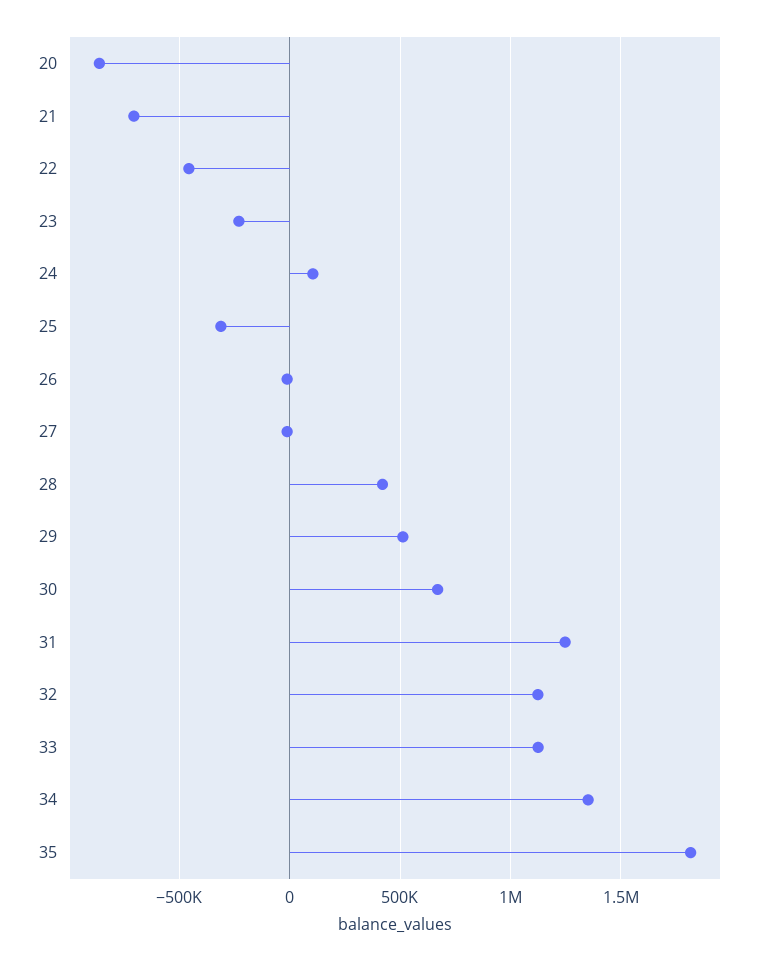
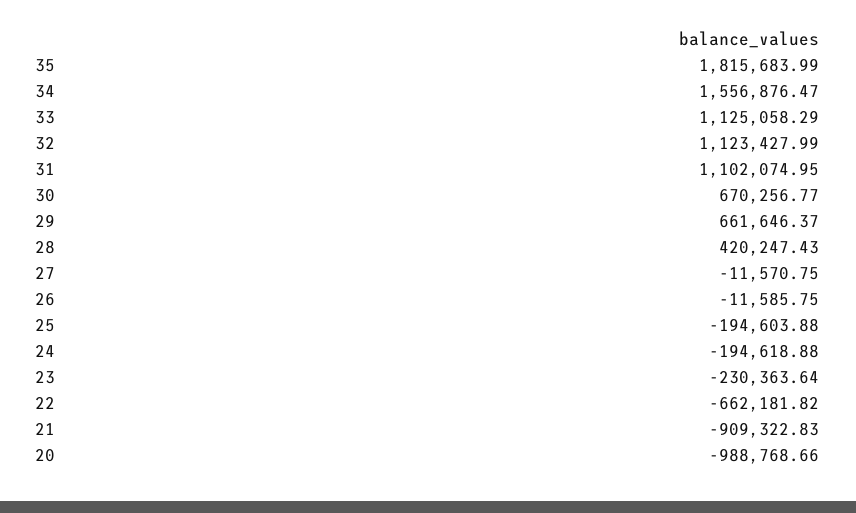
  {
-   "20": -850000,
+   "20": -988768.66,
-   "21": -700000,
+   "21": -909322.83,
-   "22": -450000,
+   "22": -662181.82,
    "23": -230363.64,
-   "24": 100000,
+   "24": -194618.88,
-   "25": -300000,
+   "25": -194603.88,
    "26": -11585.75,
    "27": -11570.75,
    "28": 420247.43,
-   "29": 500000,
+   "29": 661646.37,
    "30": 670256.77,
-   "31": 1250000,
+   "31": 1102074.95,
    "32": 1123427.99,
    "33": 1125058.29,
-   "34": 1350000,
+   "34": 1556876.47,
    "35": 1815683.99
  }

